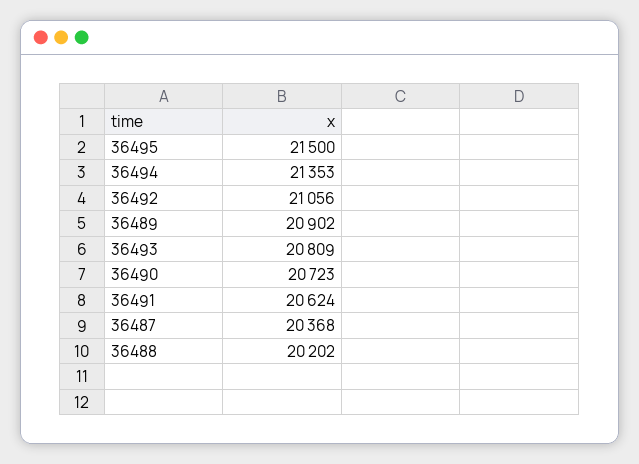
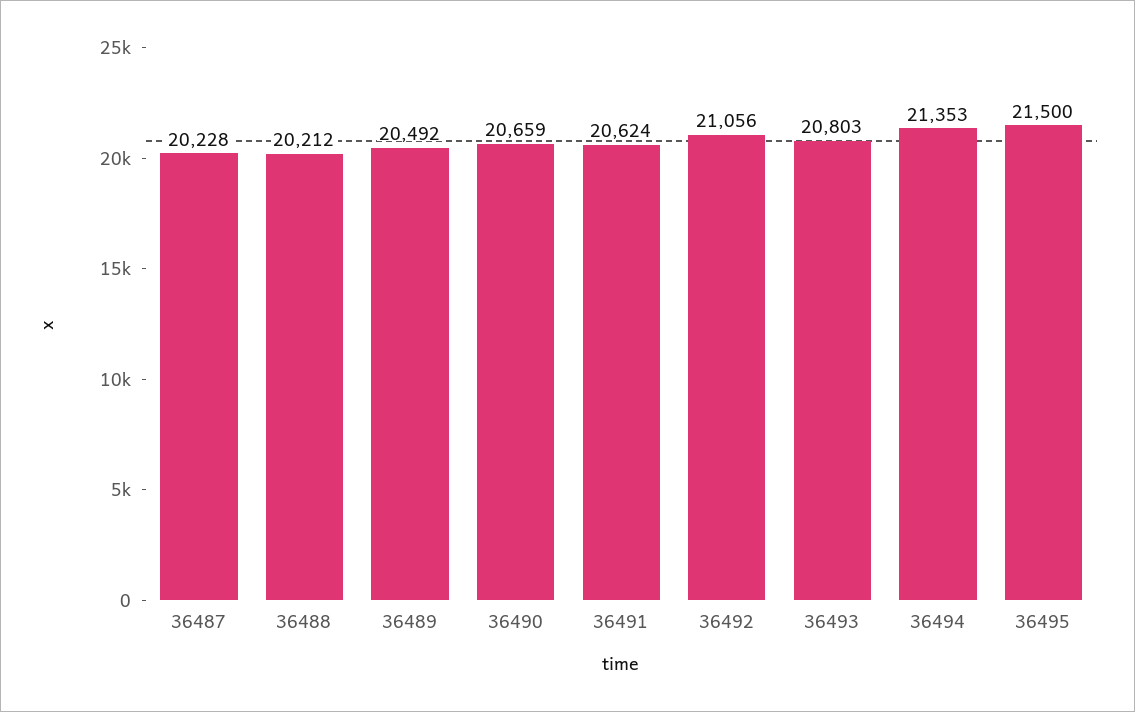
  {
    "36495": 21500,
    "36494": 21353,
    "36492": 21056,
-   "36489": 20902,
+   "36489": 20492,
-   "36493": 20809,
+   "36493": 20803,
-   "36490": 20723,
+   "36490": 20659,
    "36491": 20624,
-   "36487": 20368,
+   "36487": 20228,
-   "36488": 20202
+   "36488": 20212
  }

